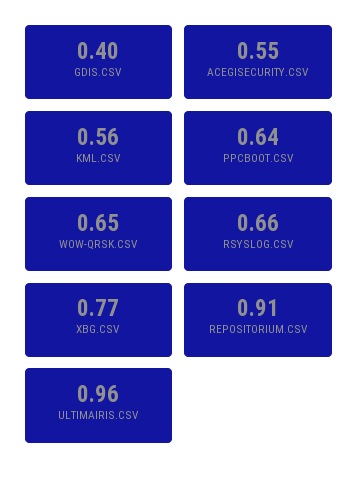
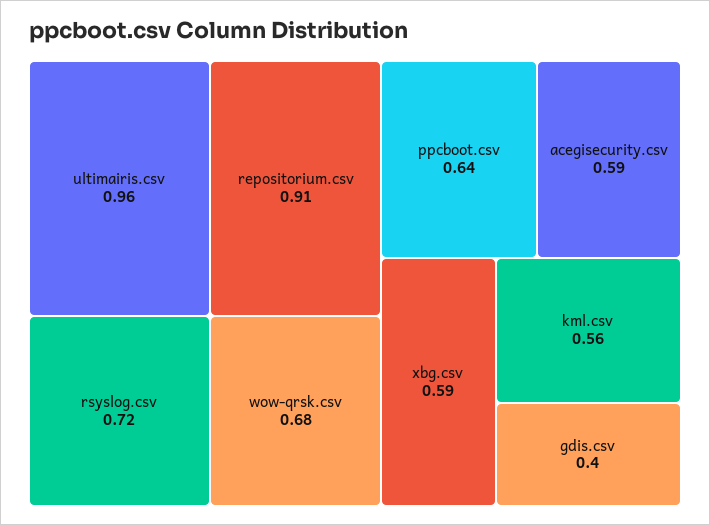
  {
    "GDIS.CSV": 0.4,
-   "ACEGISECURITY.CSV": 0.55,
+   "ACEGISECURITY.CSV": 0.59,
    "KML.CSV": 0.56,
    "PPCBOOT.CSV": 0.64,
-   "WOW-QRSK.CSV": 0.65,
+   "WOW-QRSK.CSV": 0.68,
-   "RSYSLOG.CSV": 0.66,
+   "RSYSLOG.CSV": 0.72,
-   "XBG.CSV": 0.77,
+   "XBG.CSV": 0.59,
    "REPOSITORIUM.CSV": 0.91,
    "ULTIMAIRIS.CSV": 0.96
  }

